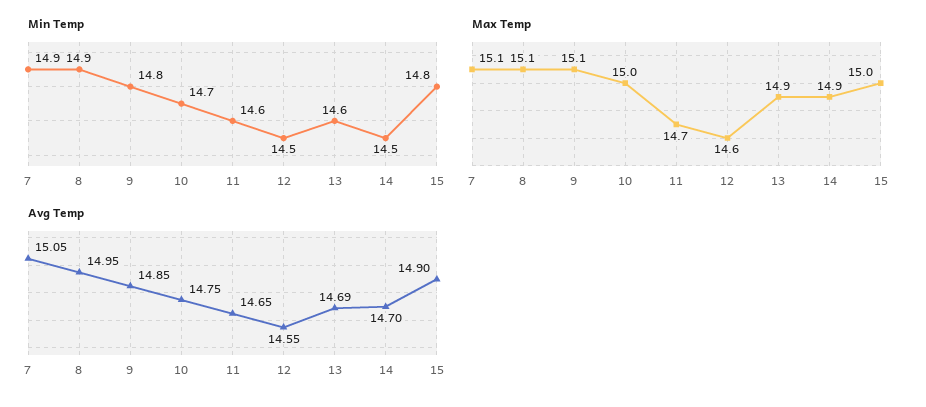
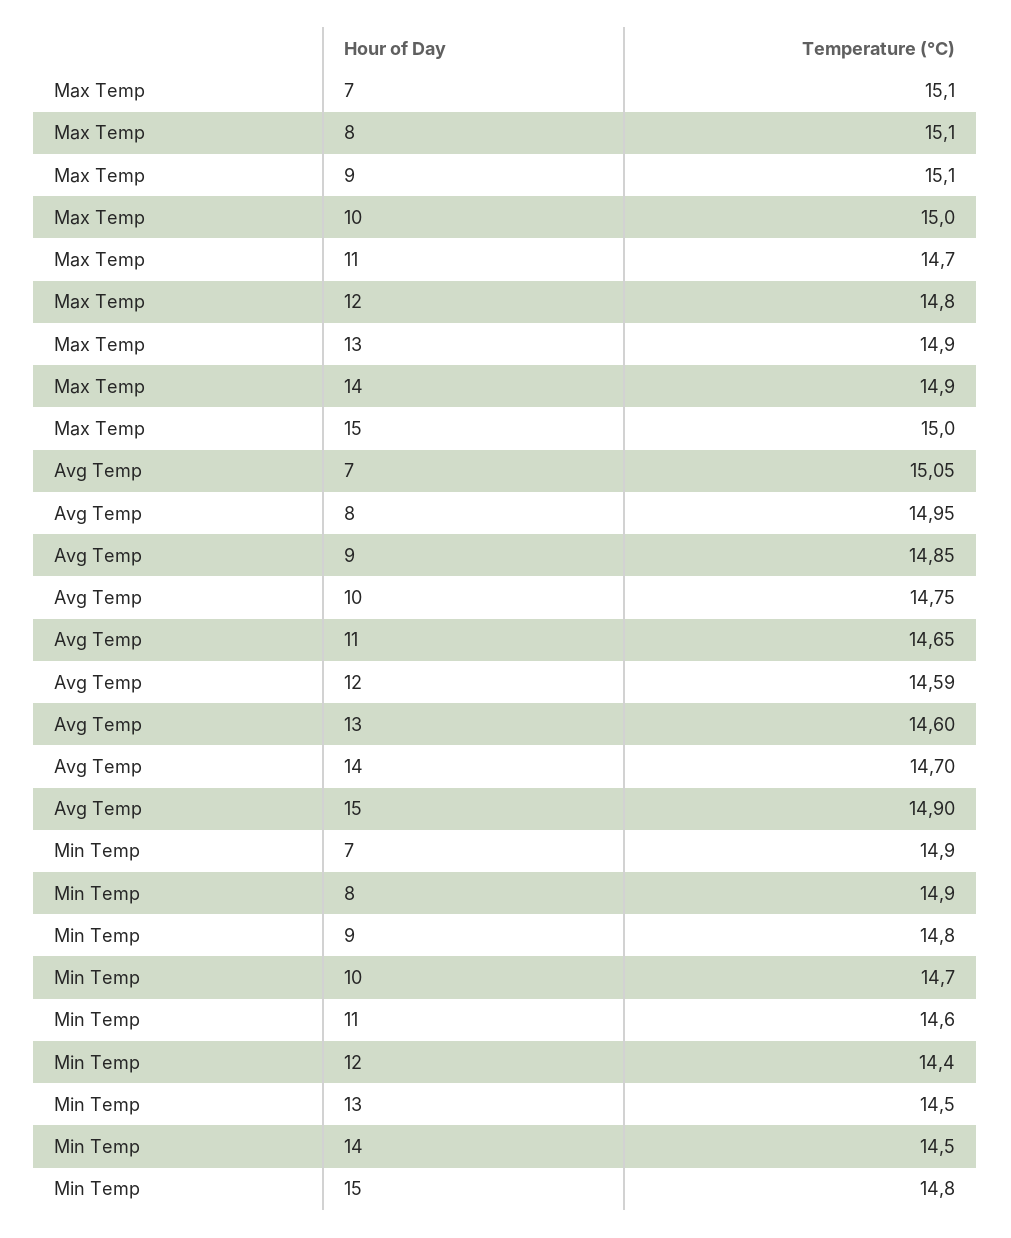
  {
    "Min Temp": {
      "7": 14.9,
      "8": 14.9,
      "9": 14.8,
      "10": 14.7,
      "11": 14.6,
-     "12": 14.5,
+     "12": 14.4,
-     "13": 14.6,
+     "13": 14.5,
      "14": 14.5,
      "15": 14.8
    },
    "Max Temp": {
      "7": 15.1,
      "8": 15.1,
      "9": 15.1,
      "10": 15,
      "11": 14.7,
-     "12": 14.6,
+     "12": 14.8,
      "13": 14.9,
      "14": 14.9,
      "15": 15
    },
    "Avg Temp": {
      "7": 15.05,
      "8": 14.95,
      "9": 14.85,
      "10": 14.75,
      "11": 14.65,
-     "12": 14.55,
+     "12": 14.59,
-     "13": 14.69,
+     "13": 14.6,
      "14": 14.7,
      "15": 14.9
    }
  }

